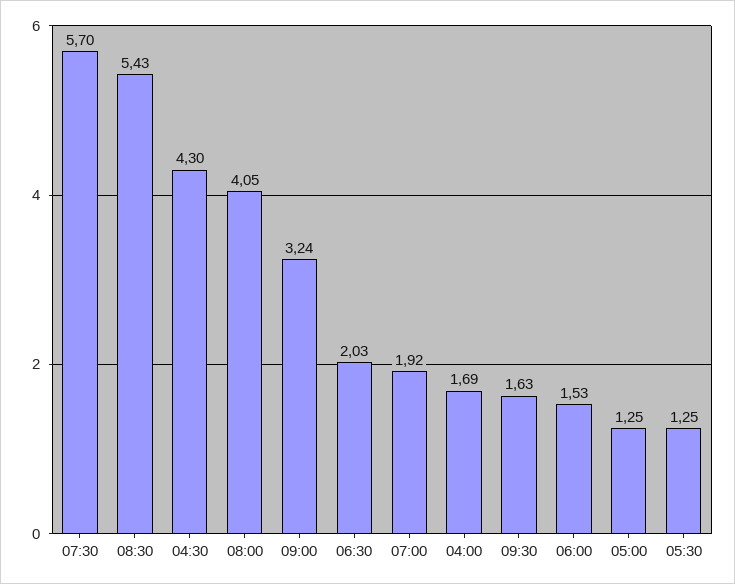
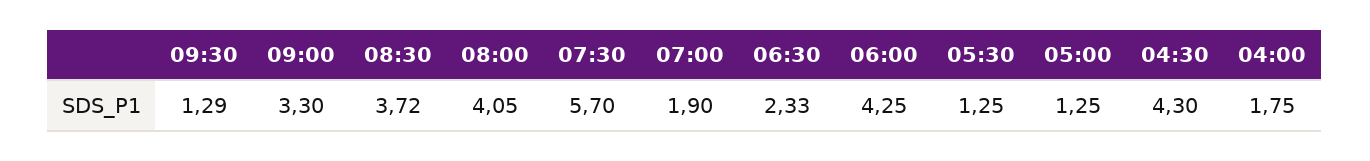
  {
    "07:30": 5.7,
-   "08:30": 5.43,
+   "08:30": 3.72,
    "04:30": 4.3,
    "08:00": 4.05,
-   "09:00": 3.24,
+   "09:00": 3.3,
-   "06:30": 2.03,
+   "06:30": 2.33,
-   "07:00": 1.92,
+   "07:00": 1.9,
-   "04:00": 1.69,
+   "04:00": 1.75,
-   "09:30": 1.63,
+   "09:30": 1.29,
-   "06:00": 1.53,
+   "06:00": 4.25,
    "05:00": 1.25,
    "05:30": 1.25
  }

